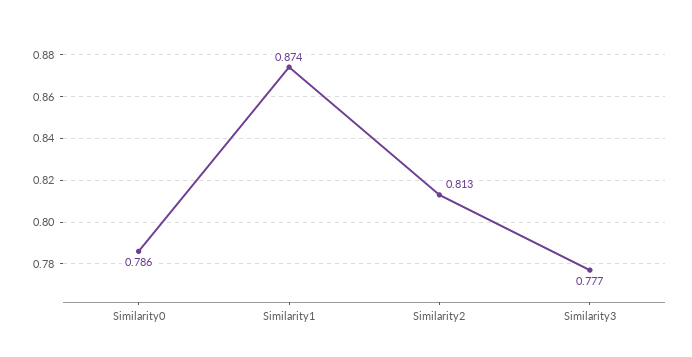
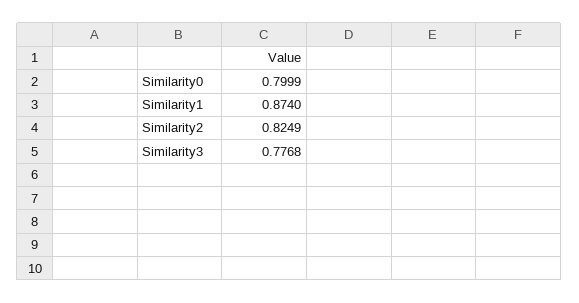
  {
-   "Similarity0": 0.786,
+   "Similarity0": 0.7999,
    "Similarity1": 0.874,
-   "Similarity2": 0.813,
+   "Similarity2": 0.8249,
    "Similarity3": 0.7768
  }

